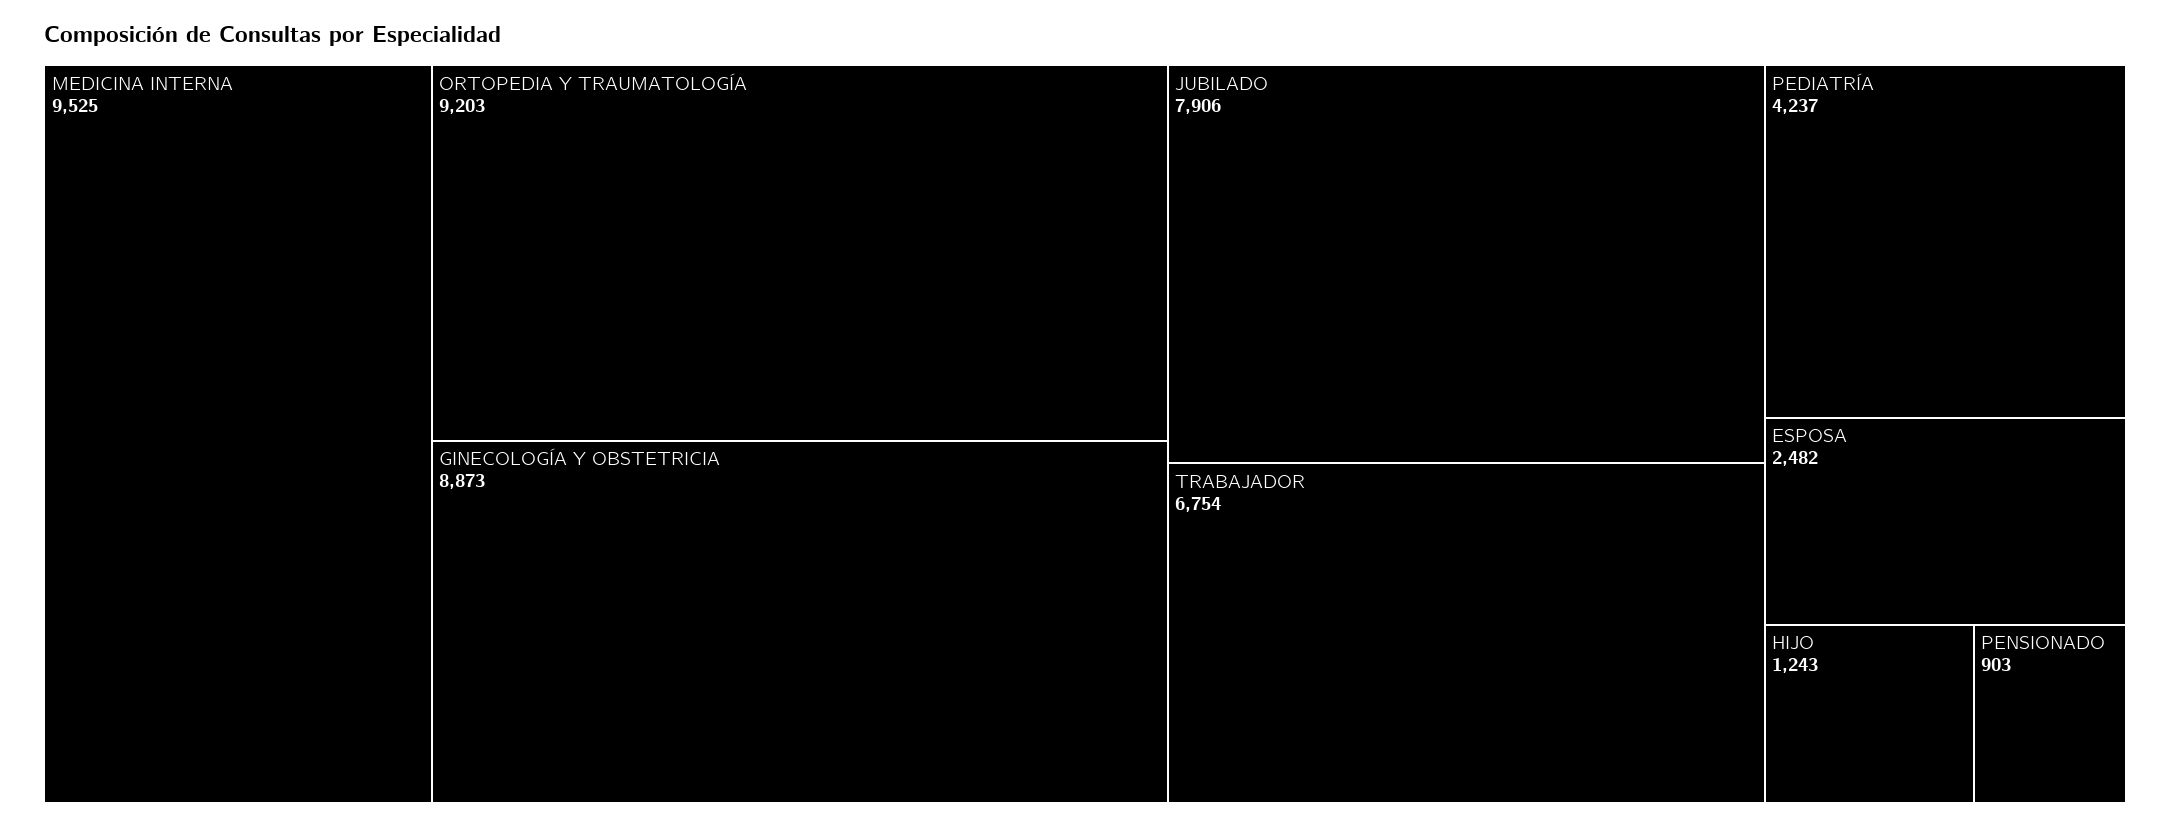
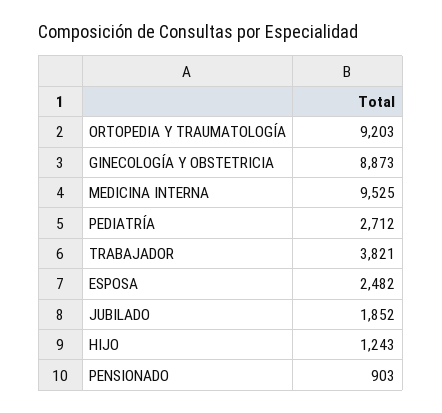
  {
    "MEDICINA INTERNA": 9525,
    "ORTOPEDIA Y TRAUMATOLOGÍA": 9203,
    "GINECOLOGÍA Y OBSTETRICIA": 8873,
-   "JUBILADO": 7906,
+   "JUBILADO": 1852,
-   "TRABAJADOR": 6754,
+   "TRABAJADOR": 3821,
-   "PEDIATRÍA": 4237,
+   "PEDIATRÍA": 2712,
    "ESPOSA": 2482,
    "HIJO": 1243,
    "PENSIONADO": 903
  }

